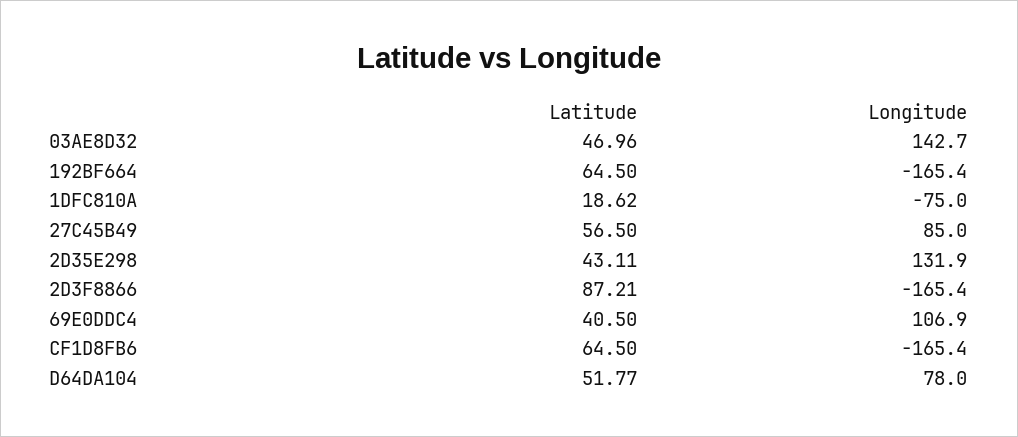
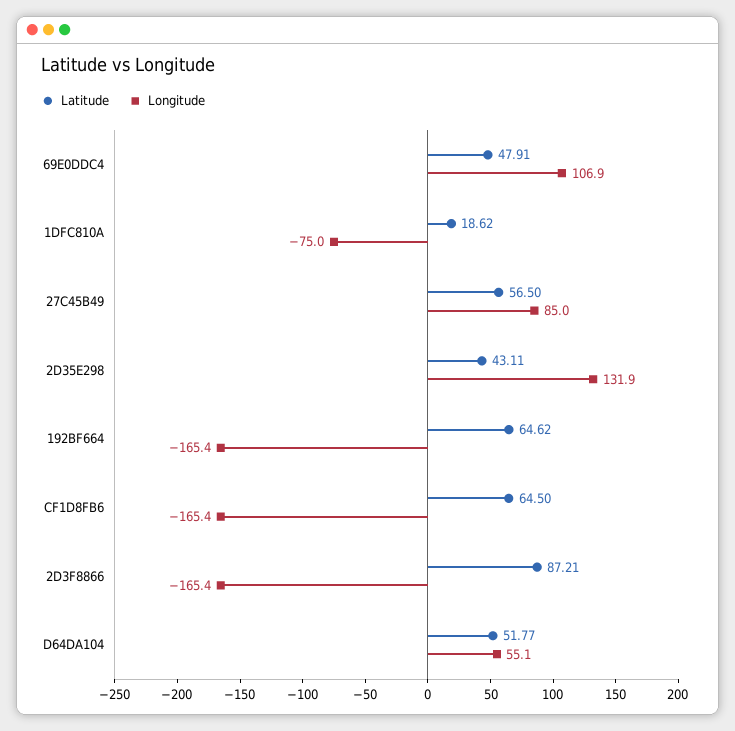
  {
    "Latitude": {
-     "03AE8D32": 46.96,
-     "192BF664": 64.5,
+     "192BF664": 64.62,
      "1DFC810A": 18.62,
      "27C45B49": 56.5,
      "2D35E298": 43.11,
      "2D3F8866": 87.21,
-     "69E0DDC4": 40.5,
+     "69E0DDC4": 47.91,
      "CF1D8FB6": 64.5,
      "D64DA104": 51.77
    },
    "Longitude": {
-     "03AE8D32": 142.7,
      "192BF664": -165.4,
      "1DFC810A": -75,
      "27C45B49": 85,
      "2D35E298": 131.9,
      "2D3F8866": -165.4,
      "69E0DDC4": 106.9,
      "CF1D8FB6": -165.4,
-     "D64DA104": 78
+     "D64DA104": 55.1
    }
  }

